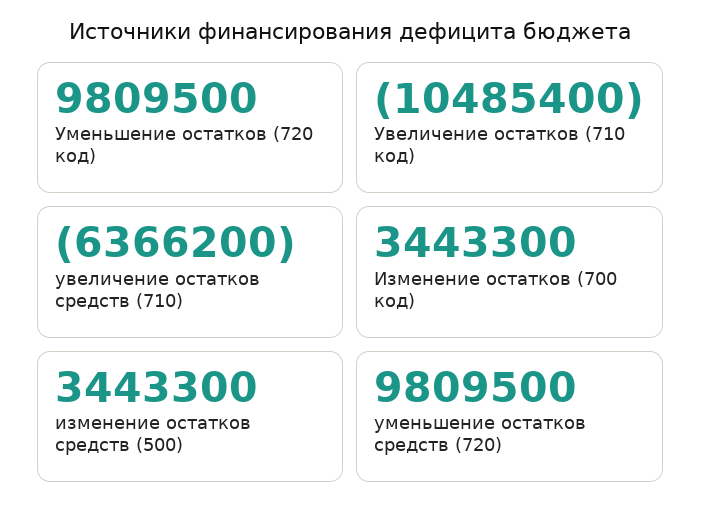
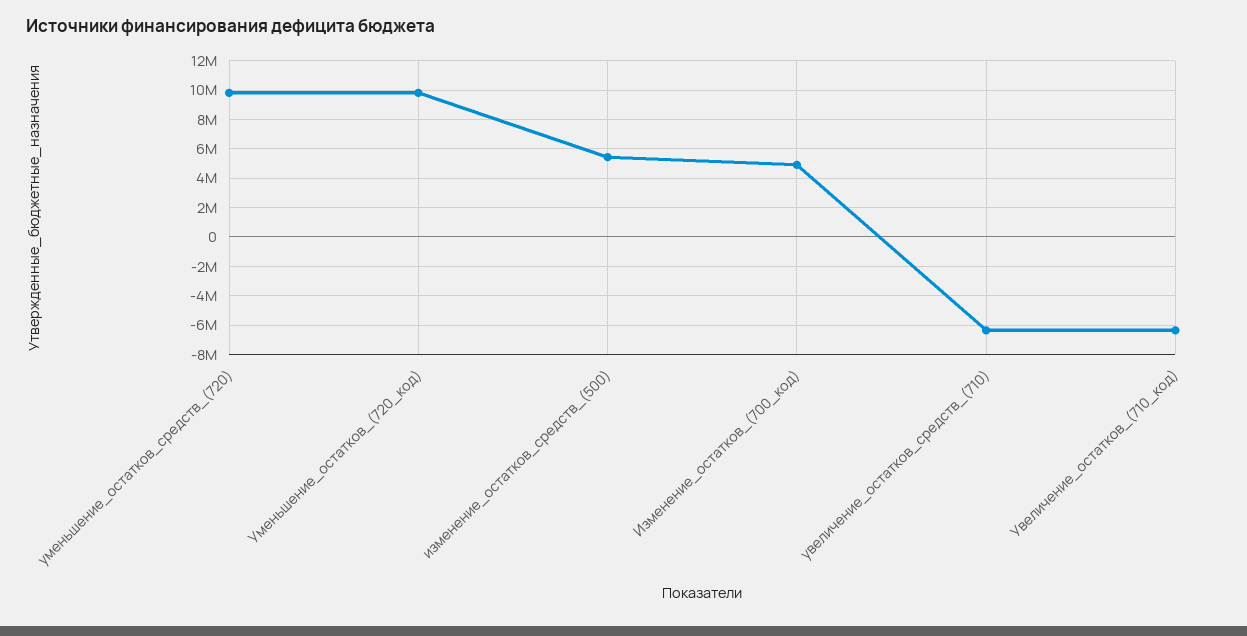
  {
    "Уменьшение остатков (720 код)": 9809500,
-   "Увеличение остатков (710 код)": -10485400,
+   "Увеличение остатков (710 код)": -6500000,
    "увеличение остатков средств (710)": -6366200,
-   "Изменение остатков (700 код)": 3443300,
+   "Изменение остатков (700 код)": 5000000,
-   "изменение остатков средств (500)": 3443300,
+   "изменение остатков средств (500)": 5500000,
    "уменьшение остатков средств (720)": 9809500
  }

